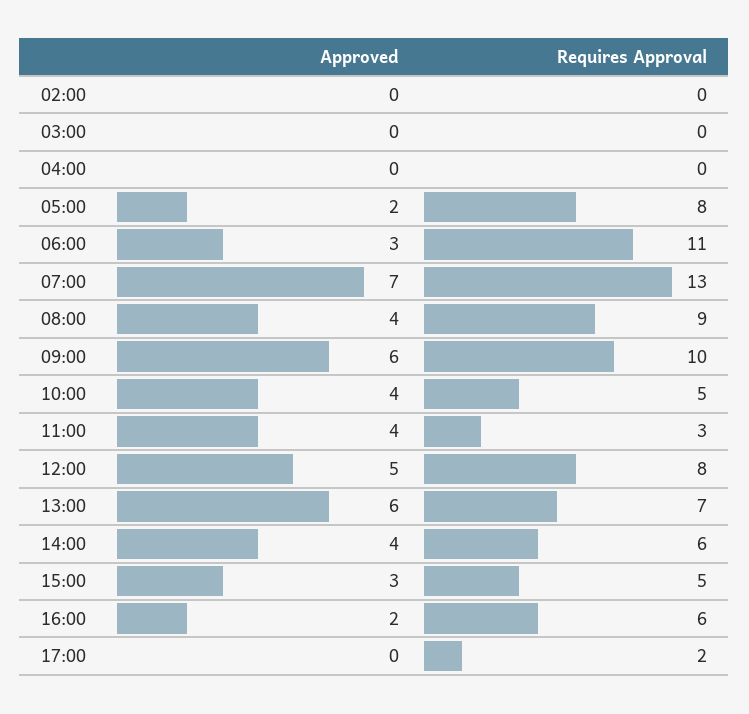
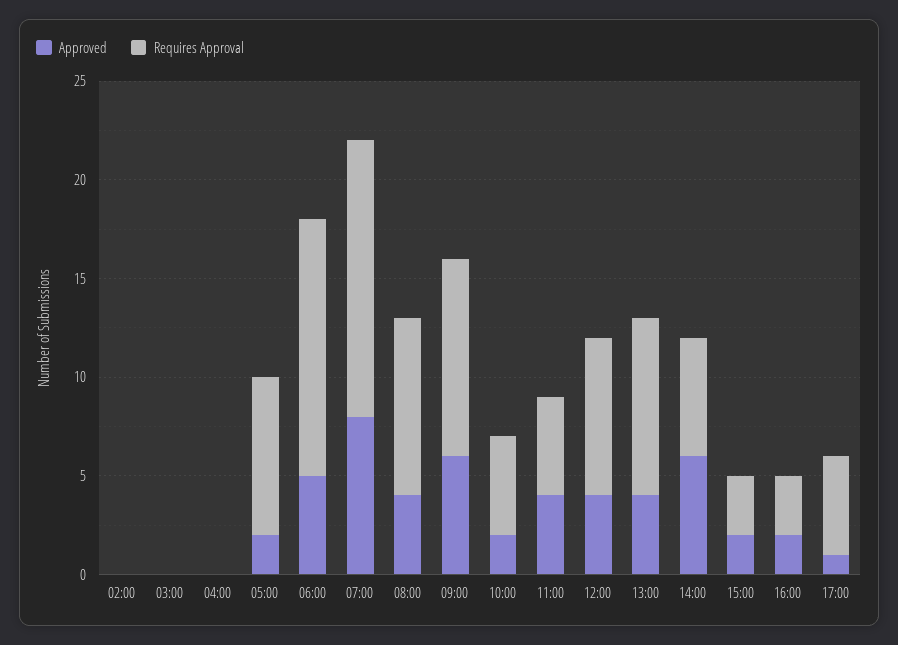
  {
    "Approved": {
      "02:00": 0,
      "03:00": 0,
      "04:00": 0,
      "05:00": 2,
-     "06:00": 3,
+     "06:00": 5,
-     "07:00": 7,
+     "07:00": 8,
      "08:00": 4,
      "09:00": 6,
-     "10:00": 4,
+     "10:00": 2,
      "11:00": 4,
-     "12:00": 5,
+     "12:00": 4,
-     "13:00": 6,
+     "13:00": 4,
-     "14:00": 4,
+     "14:00": 6,
-     "15:00": 3,
+     "15:00": 2,
      "16:00": 2,
-     "17:00": 0
+     "17:00": 1
    },
    "Requires Approval": {
      "02:00": 0,
      "03:00": 0,
      "04:00": 0,
      "05:00": 8,
-     "06:00": 11,
+     "06:00": 13,
-     "07:00": 13,
+     "07:00": 14,
      "08:00": 9,
      "09:00": 10,
      "10:00": 5,
-     "11:00": 3,
+     "11:00": 5,
      "12:00": 8,
-     "13:00": 7,
+     "13:00": 9,
      "14:00": 6,
-     "15:00": 5,
+     "15:00": 3,
-     "16:00": 6,
+     "16:00": 3,
-     "17:00": 2
+     "17:00": 5
    }
  }

